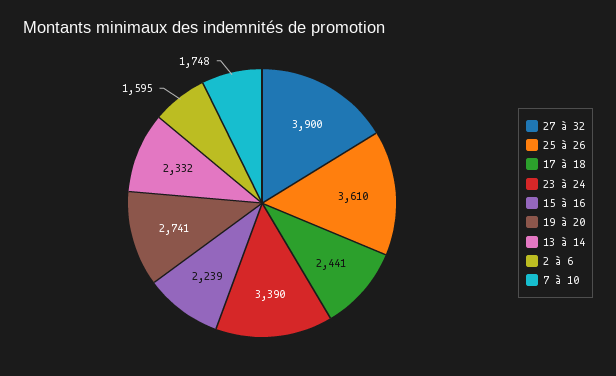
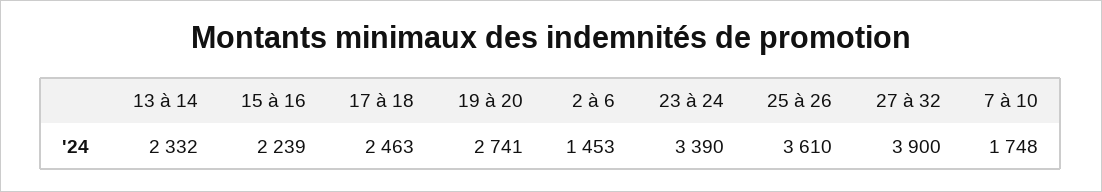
  {
    "27 à 32": 3900,
    "25 à 26": 3610,
-   "17 à 18": 2441,
+   "17 à 18": 2463,
    "23 à 24": 3390,
    "15 à 16": 2239,
    "19 à 20": 2741,
    "13 à 14": 2332,
-   "2 à 6": 1595,
+   "2 à 6": 1453,
    "7 à 10": 1748
  }

